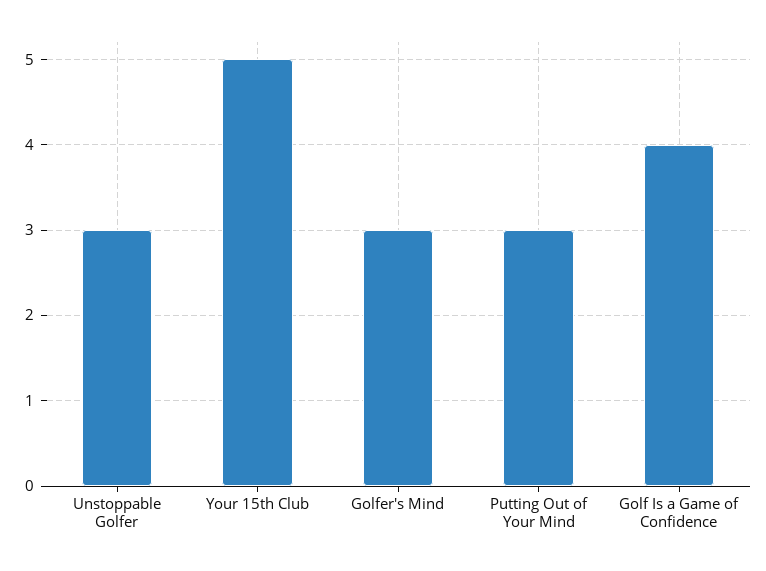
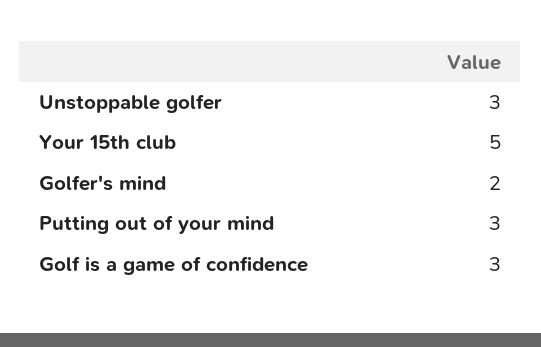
  {
    "Unstoppable Golfer": 3,
    "Your 15th Club": 5,
-   "Golfer's Mind": 3,
+   "Golfer's Mind": 2,
    "Putting Out of Your Mind": 3,
-   "Golf Is a Game of Confidence": 4
+   "Golf Is a Game of Confidence": 3
  }

